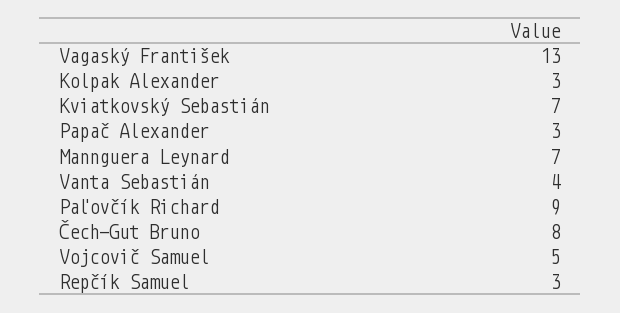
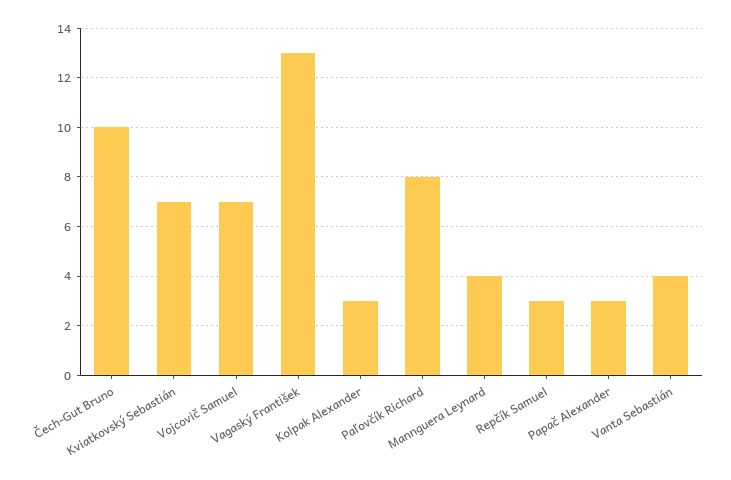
  {
    "Vagaský František": 13,
    "Kolpak Alexander": 3,
    "Kviatkovský Sebastián": 7,
    "Papač Alexander": 3,
-   "Mannguera Leynard": 7,
+   "Mannguera Leynard": 4,
    "Vanta Sebastián": 4,
-   "Paľovčík Richard": 9,
+   "Paľovčík Richard": 8,
-   "Čech-Gut Bruno": 8,
+   "Čech-Gut Bruno": 10,
-   "Vojcovič Samuel": 5,
+   "Vojcovič Samuel": 7,
    "Repčík Samuel": 3
  }

